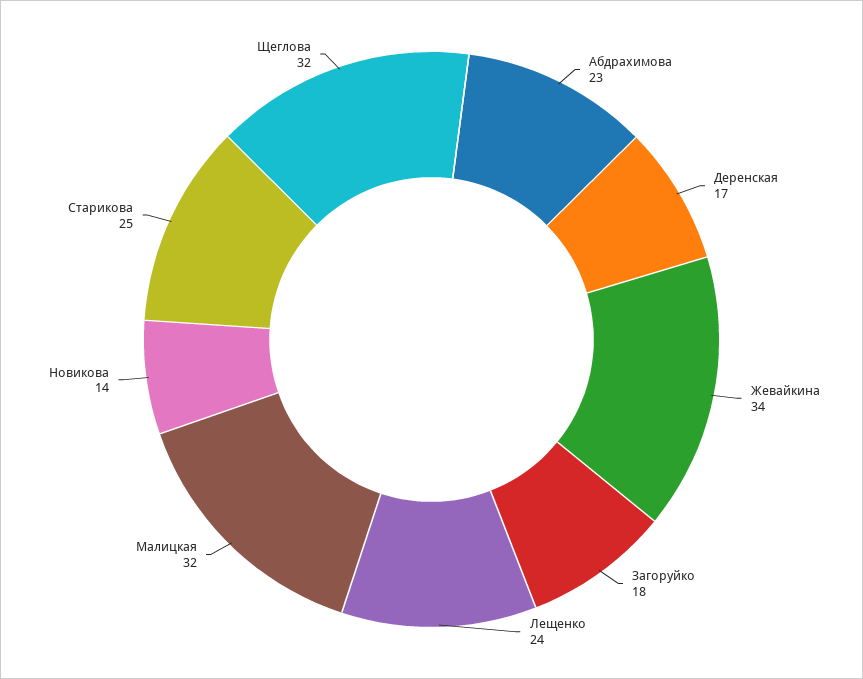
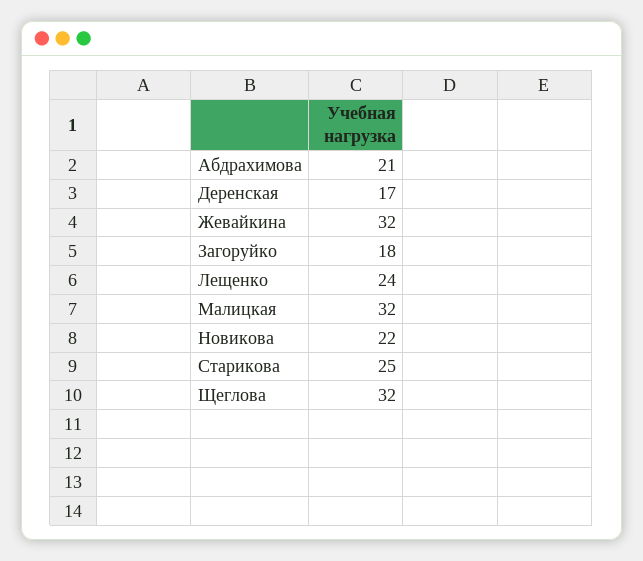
  {
-   "Абдрахимова": 23,
+   "Абдрахимова": 21,
    "Деренская": 17,
-   "Жевайкина": 34,
+   "Жевайкина": 32,
    "Загоруйко": 18,
    "Лещенко": 24,
    "Малицкая": 32,
-   "Новикова": 14,
+   "Новикова": 22,
    "Старикова": 25,
    "Щеглова": 32
  }

